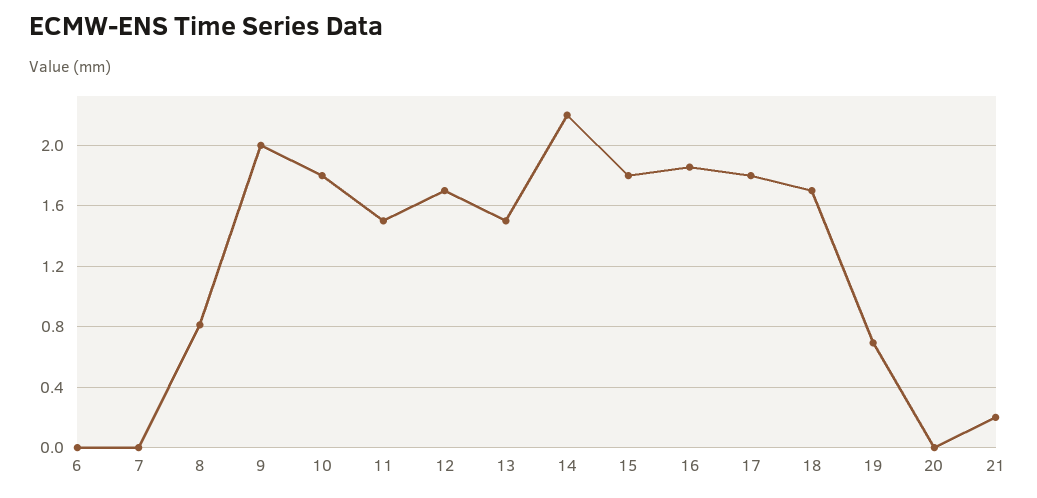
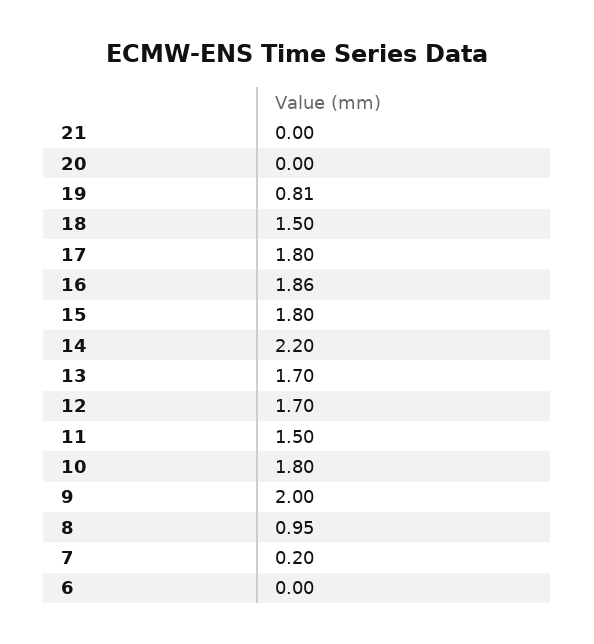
  {
    "6": 0,
-   "7": 0,
+   "7": 0.2,
-   "8": 0.8,
+   "8": 0.95,
    "9": 2,
    "10": 1.8,
    "11": 1.5,
    "12": 1.7,
-   "13": 1.5,
+   "13": 1.7,
    "14": 2.2,
    "15": 1.8,
    "16": 1.86,
    "17": 1.8,
-   "18": 1.7,
+   "18": 1.5,
-   "19": 0.7,
+   "19": 0.81,
    "20": 0,
-   "21": 0.2
+   "21": 0
  }

